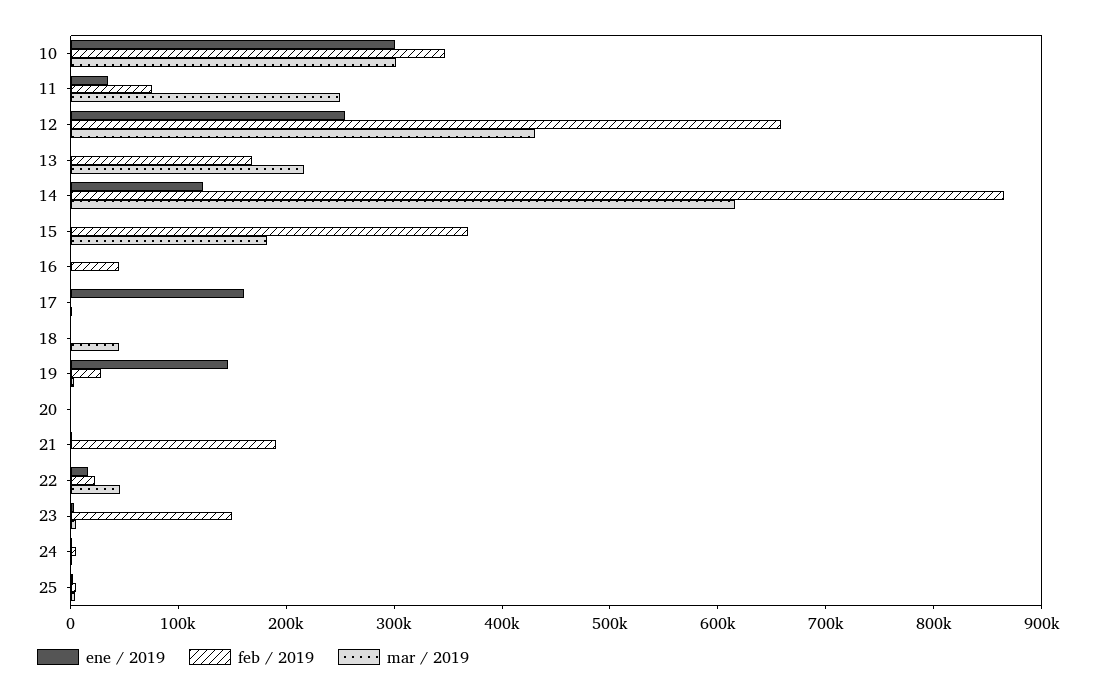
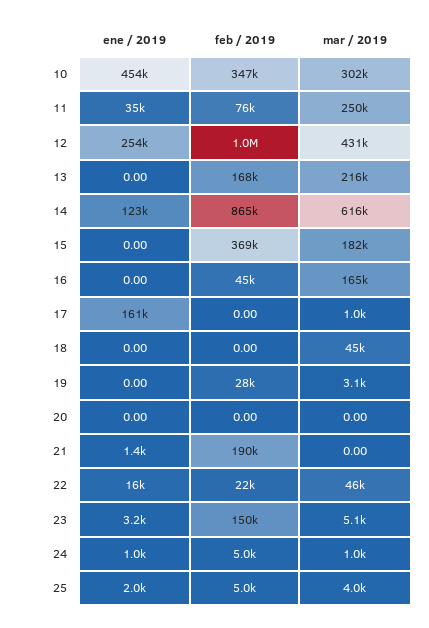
  {
    "ene / 2019": {
-     "10": 300000,
+     "10": 454000,
      "11": 35000,
      "12": 254000,
      "13": 0,
      "14": 123000,
      "15": 0,
      "16": 0,
      "17": 161000,
      "18": 0,
-     "19": 140000,
+     "19": 0,
      "20": 0,
      "21": 1400,
      "22": 16000,
      "23": 3200,
      "24": 1000,
      "25": 2000
    },
    "feb / 2019": {
      "10": 347000,
      "11": 76000,
-     "12": 660000,
+     "12": 1000000,
      "13": 168000,
      "14": 865000,
      "15": 369000,
      "16": 45000,
      "17": 0,
      "18": 0,
      "19": 28000,
      "20": 0,
      "21": 190000,
      "22": 22000,
      "23": 150000,
      "24": 5000,
      "25": 5000
    },
    "mar / 2019": {
      "10": 302000,
      "11": 250000,
      "12": 431000,
      "13": 216000,
      "14": 616000,
      "15": 182000,
-     "16": 0,
+     "16": 165000,
      "17": 1000,
      "18": 45000,
      "19": 3100,
      "20": 0,
      "21": 0,
      "22": 46000,
      "23": 5100,
      "24": 1000,
      "25": 4000
    }
  }

